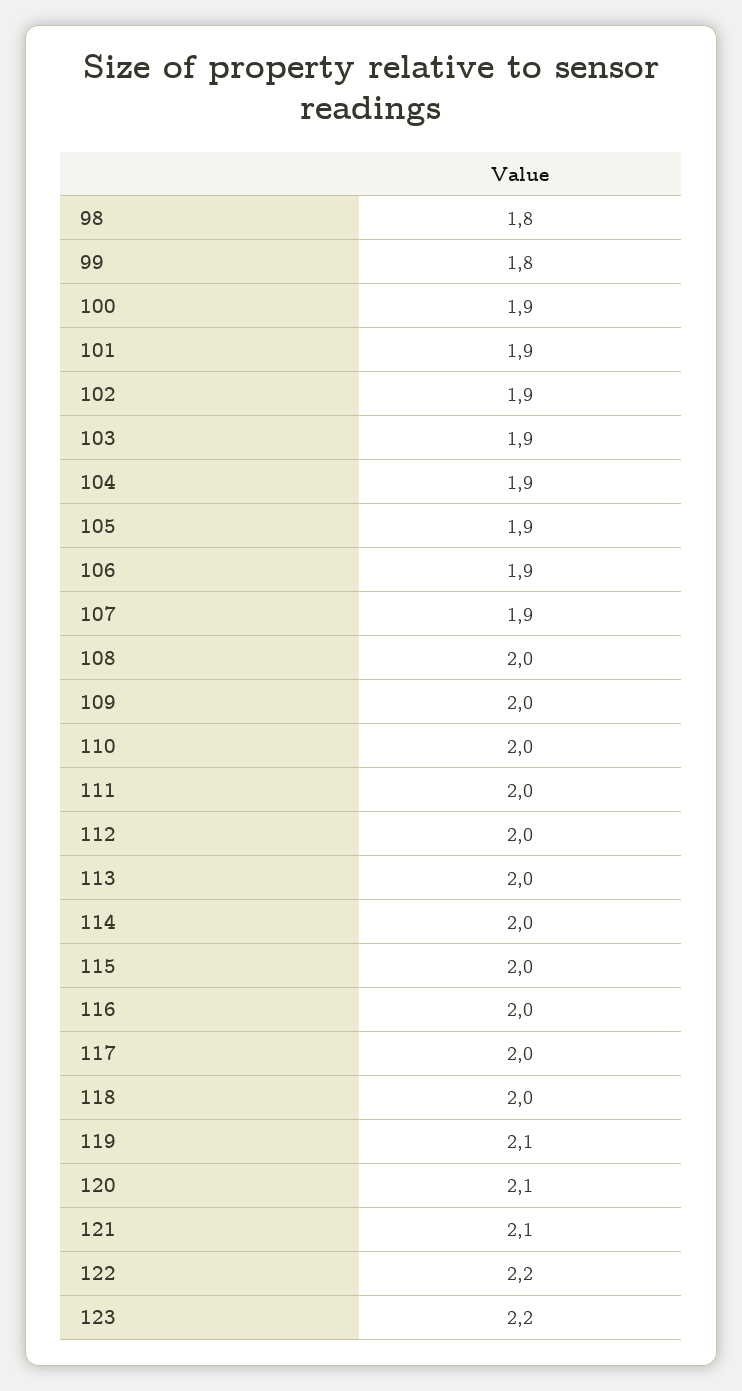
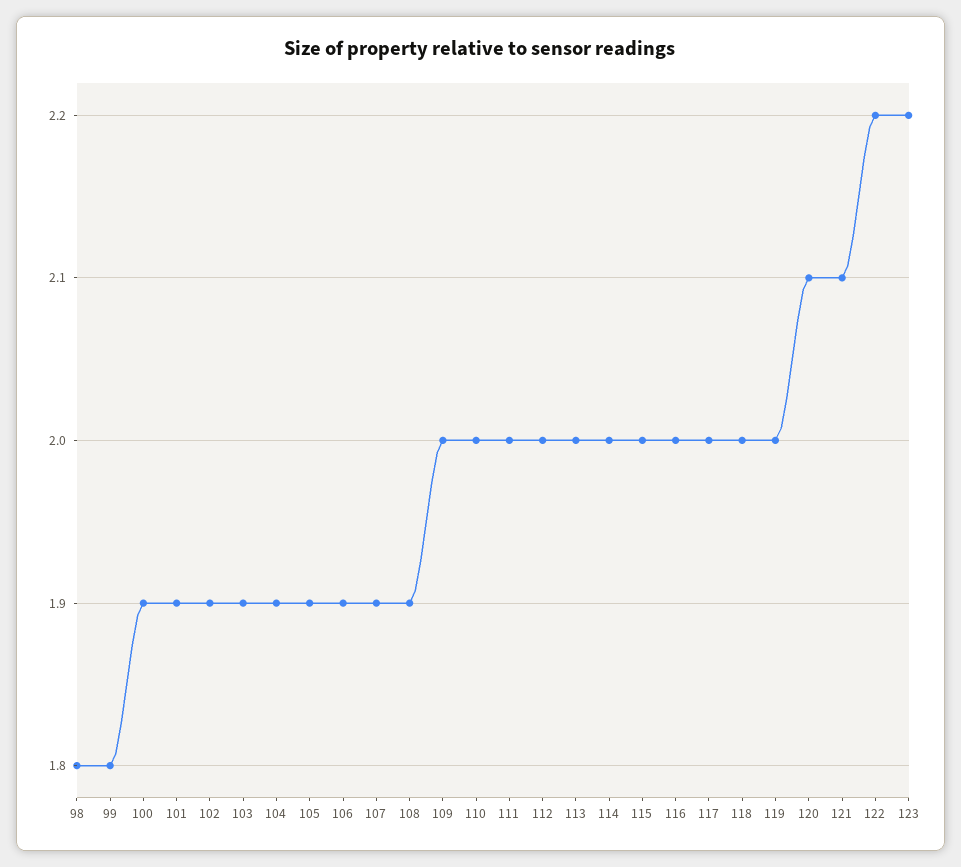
  {
    "98": 1.8,
    "99": 1.8,
    "100": 1.9,
    "101": 1.9,
    "102": 1.9,
    "103": 1.9,
    "104": 1.9,
    "105": 1.9,
    "106": 1.9,
    "107": 1.9,
-   "108": 2,
+   "108": 1.9,
    "109": 2,
    "110": 2,
    "111": 2,
    "112": 2,
    "113": 2,
    "114": 2,
    "115": 2,
    "116": 2,
    "117": 2,
    "118": 2,
-   "119": 2.1,
+   "119": 2,
    "120": 2.1,
    "121": 2.1,
    "122": 2.2,
    "123": 2.2
  }

